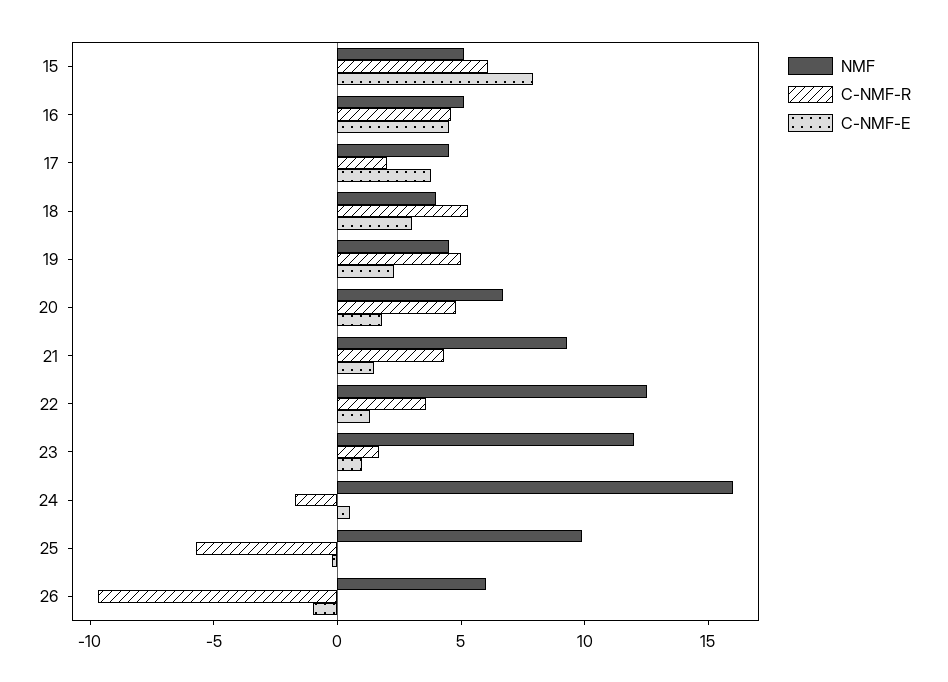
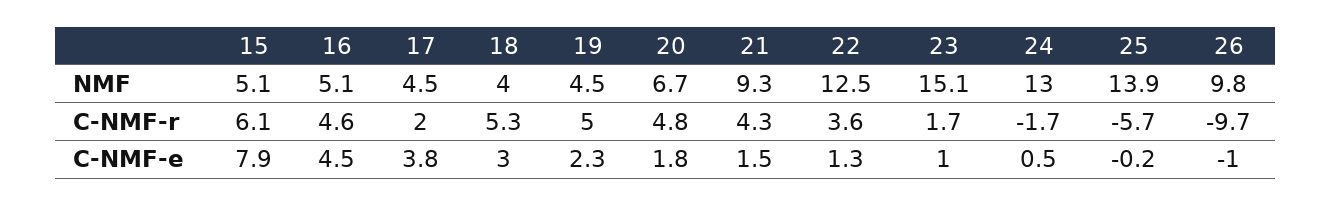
  {
    "NMF": {
      "15": 5.1,
      "16": 5.1,
      "17": 4.5,
      "18": 4,
      "19": 4.5,
      "20": 6.7,
      "21": 9.3,
      "22": 12.5,
-     "23": 12,
+     "23": 15.1,
-     "24": 16,
+     "24": 13,
-     "25": 10,
+     "25": 13.9,
-     "26": 6
+     "26": 9.8
    },
    "C-NMF-R": {
      "15": 6.1,
      "16": 4.6,
      "17": 2,
      "18": 5.3,
      "19": 5,
      "20": 4.8,
      "21": 4.3,
      "22": 3.6,
      "23": 1.7,
      "24": -1.7,
      "25": -5.7,
      "26": -9.7
    },
    "C-NMF-E": {
      "15": 7.9,
      "16": 4.5,
      "17": 3.8,
      "18": 3,
      "19": 2.3,
      "20": 1.8,
      "21": 1.5,
      "22": 1.3,
      "23": 1,
      "24": 0.5,
      "25": -0.2,
      "26": -1
    }
  }

